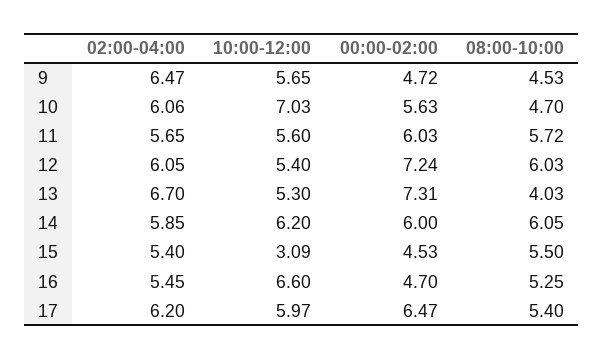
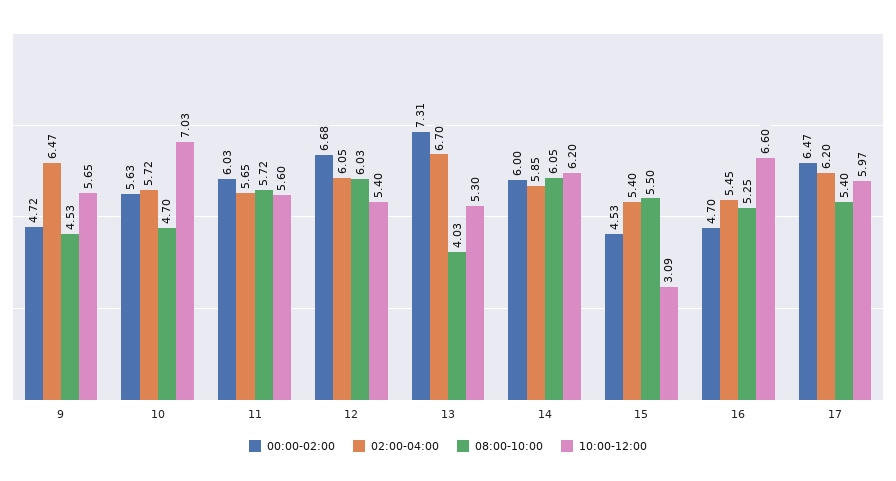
  {
    "02:00-04:00": {
      "9": 6.47,
-     "10": 6.06,
+     "10": 5.72,
      "11": 5.65,
      "12": 6.05,
      "13": 6.7,
      "14": 5.85,
      "15": 5.4,
      "16": 5.45,
      "17": 6.2
    },
    "10:00-12:00": {
      "9": 5.65,
      "10": 7.03,
      "11": 5.6,
      "12": 5.4,
      "13": 5.3,
      "14": 6.2,
      "15": 3.09,
      "16": 6.6,
      "17": 5.97
    },
    "00:00-02:00": {
      "9": 4.72,
      "10": 5.63,
      "11": 6.03,
-     "12": 7.24,
+     "12": 6.68,
      "13": 7.31,
      "14": 6,
      "15": 4.53,
      "16": 4.7,
      "17": 6.47
    },
    "08:00-10:00": {
      "9": 4.53,
      "10": 4.7,
      "11": 5.72,
      "12": 6.03,
      "13": 4.03,
      "14": 6.05,
      "15": 5.5,
      "16": 5.25,
      "17": 5.4
    }
  }

